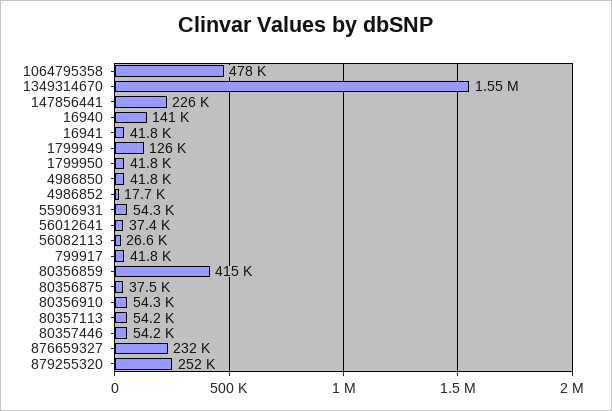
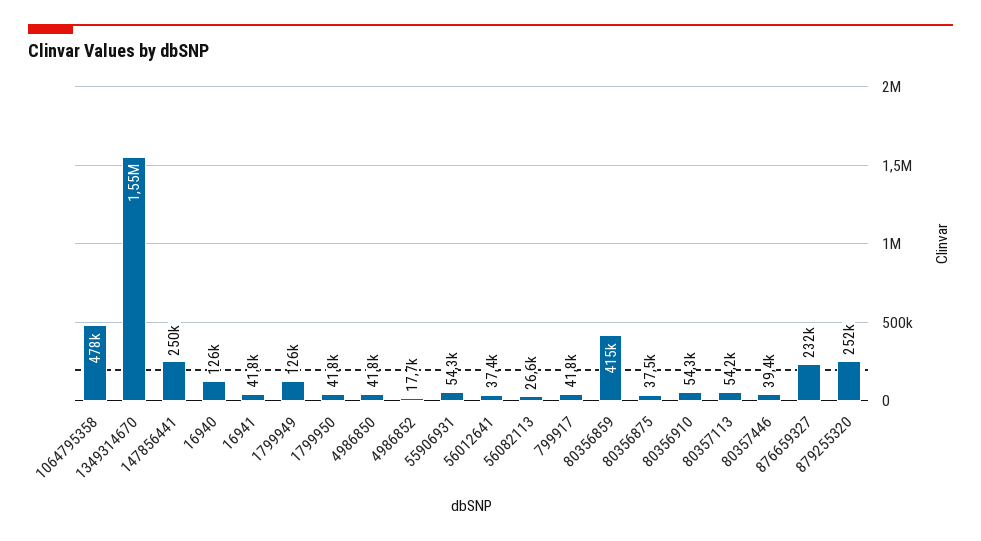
  {
    "1064795358": 478000,
    "1349314670": 1550000,
-   "147856441": 226000,
+   "147856441": 250000,
-   "16940": 141000,
+   "16940": 126000,
    "16941": 41800,
    "1799949": 126000,
    "1799950": 41800,
    "4986850": 41800,
    "4986852": 17700,
    "55906931": 54300,
    "56012641": 37400,
    "56082113": 26600,
    "799917": 41800,
    "80356859": 415000,
    "80356875": 37500,
    "80356910": 54300,
    "80357113": 54200,
-   "80357446": 54200,
+   "80357446": 39400,
    "876659327": 232000,
    "879255320": 252000
  }

